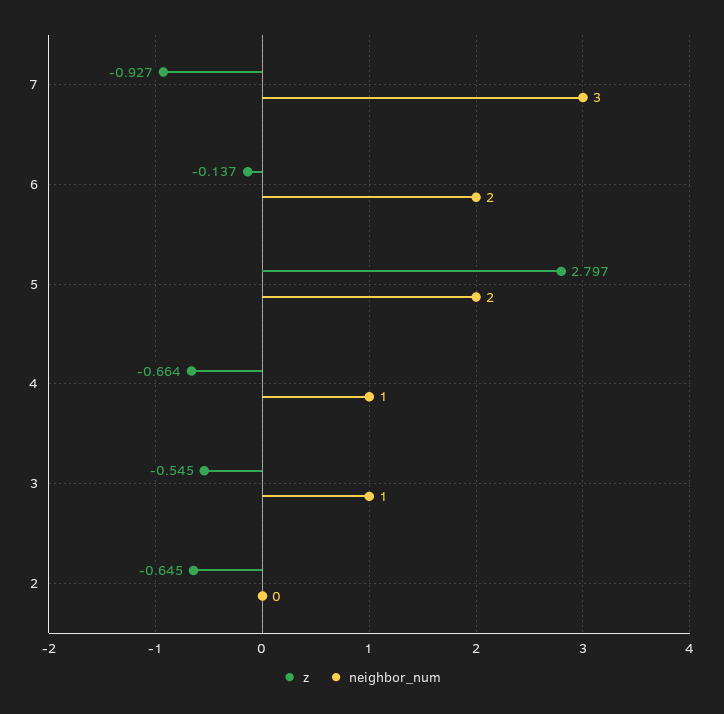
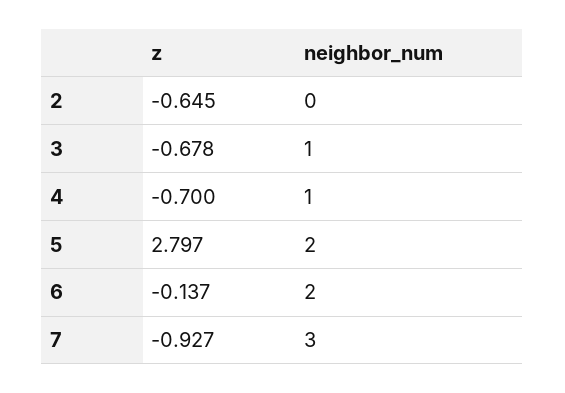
  {
    "z": {
      "7": -0.927,
      "6": -0.137,
      "5": 2.797,
-     "4": -0.664,
+     "4": -0.7,
-     "3": -0.545,
+     "3": -0.678,
      "2": -0.645
    },
    "neighbor_num": {
      "7": 3,
      "6": 2,
      "5": 2,
      "4": 1,
      "3": 1,
      "2": 0
    }
  }

